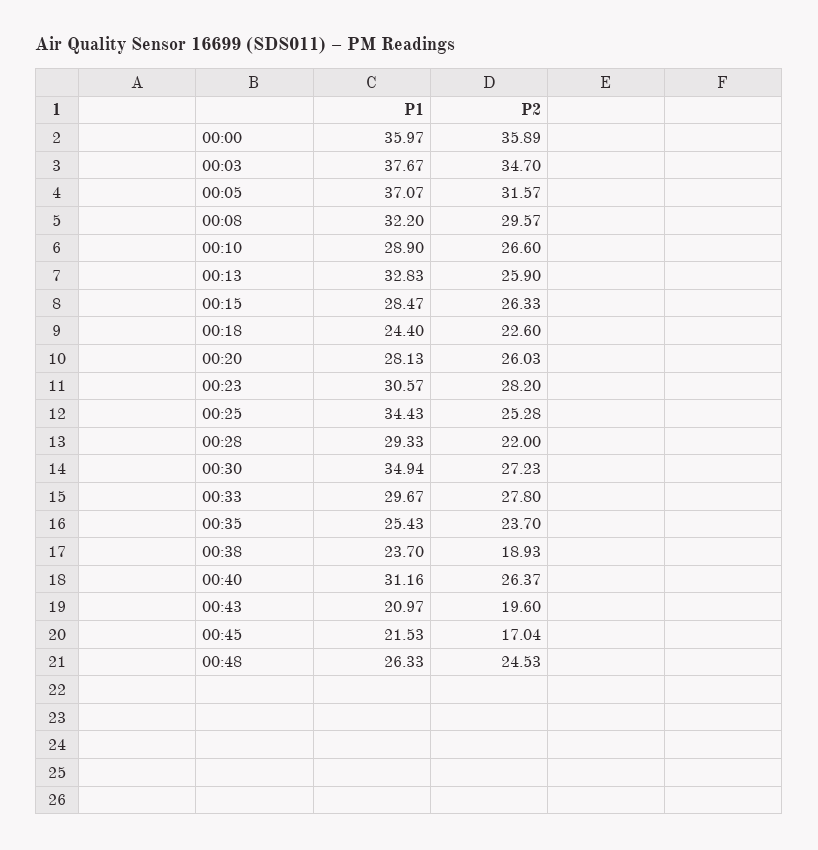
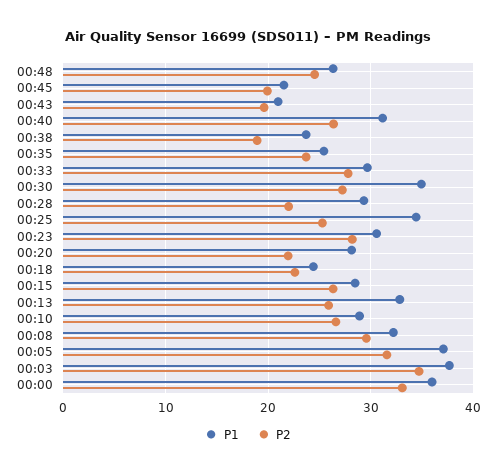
  {
    "P1": {
      "00:00": 35.97,
      "00:03": 37.67,
      "00:05": 37.07,
      "00:08": 32.2,
      "00:10": 28.9,
      "00:13": 32.83,
      "00:15": 28.47,
      "00:18": 24.4,
      "00:20": 28.13,
      "00:23": 30.57,
      "00:25": 34.43,
      "00:28": 29.33,
      "00:30": 34.94,
      "00:33": 29.67,
      "00:35": 25.43,
      "00:38": 23.7,
      "00:40": 31.16,
      "00:43": 20.97,
      "00:45": 21.53,
      "00:48": 26.33
    },
    "P2": {
-     "00:00": 35.89,
+     "00:00": 33,
      "00:03": 34.7,
      "00:05": 31.57,
      "00:08": 29.57,
      "00:10": 26.6,
      "00:13": 25.9,
      "00:15": 26.33,
      "00:18": 22.6,
-     "00:20": 26.03,
+     "00:20": 22,
      "00:23": 28.2,
      "00:25": 25.28,
      "00:28": 22,
      "00:30": 27.23,
      "00:33": 27.8,
      "00:35": 23.7,
      "00:38": 18.93,
      "00:40": 26.37,
      "00:43": 19.6,
-     "00:45": 17.04,
+     "00:45": 20,
      "00:48": 24.53
    }
  }

